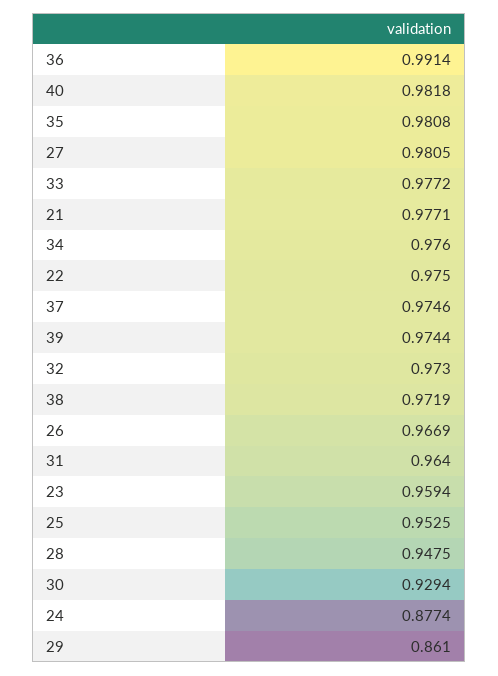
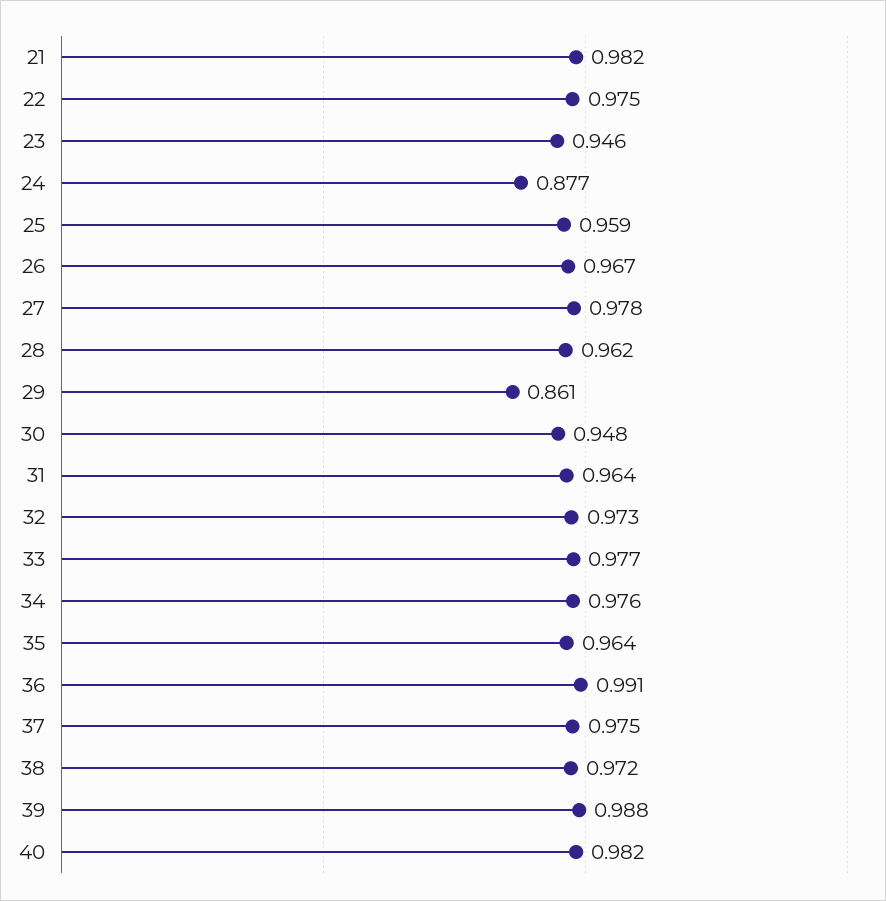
  {
    "36": 0.9914,
    "40": 0.9818,
-   "35": 0.9808,
+   "35": 0.964,
-   "27": 0.9805,
+   "27": 0.978,
    "33": 0.9772,
-   "21": 0.9771,
+   "21": 0.982,
    "34": 0.976,
    "22": 0.975,
    "37": 0.9746,
-   "39": 0.9744,
+   "39": 0.988,
    "32": 0.973,
    "38": 0.9719,
    "26": 0.9669,
    "31": 0.964,
-   "23": 0.9594,
+   "23": 0.946,
-   "25": 0.9525,
+   "25": 0.959,
-   "28": 0.9475,
+   "28": 0.962,
-   "30": 0.9294,
+   "30": 0.948,
    "24": 0.8774,
    "29": 0.861
  }

